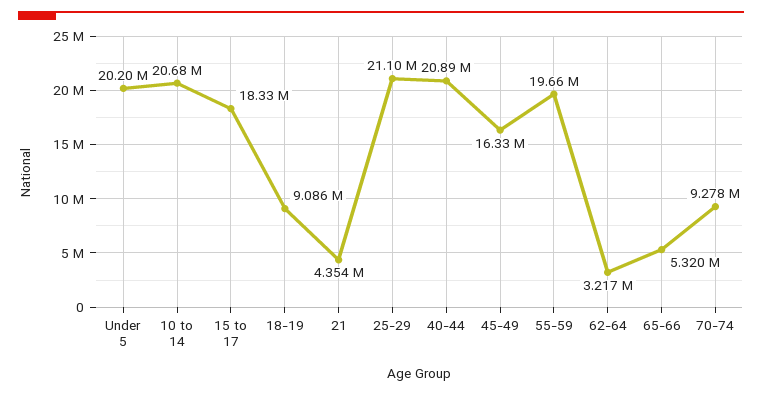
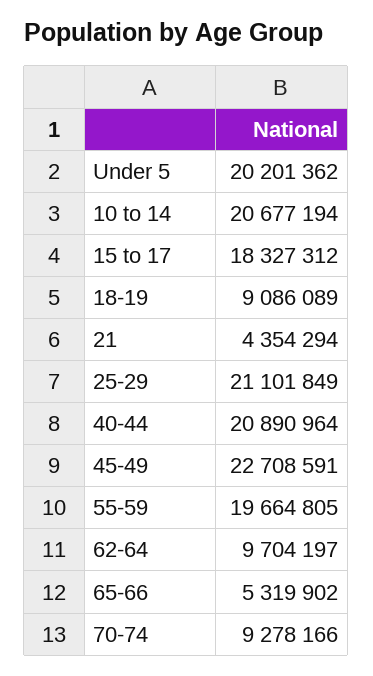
  {
    "Under 5": 20201362,
    "10 to 14": 20677194,
    "15 to 17": 18327312,
    "18-19": 9086089,
    "21": 4354294,
    "25-29": 21101849,
    "40-44": 20890964,
-   "45-49": 16330000,
+   "45-49": 22708591,
    "55-59": 19664805,
-   "62-64": 3217000,
+   "62-64": 9704197,
    "65-66": 5319902,
    "70-74": 9278166
  }

